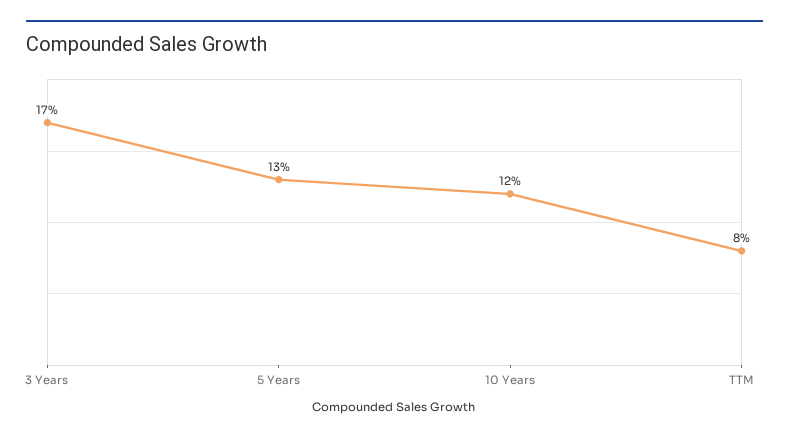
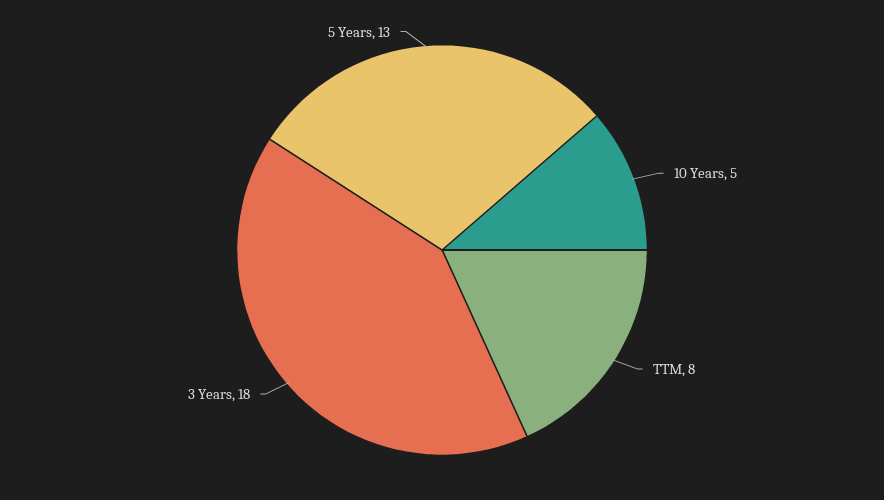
  {
-   "3 Years": 17,
+   "3 Years": 18,
    "5 Years": 13,
-   "10 Years": 12,
+   "10 Years": 5,
    "TTM": 8
  }

